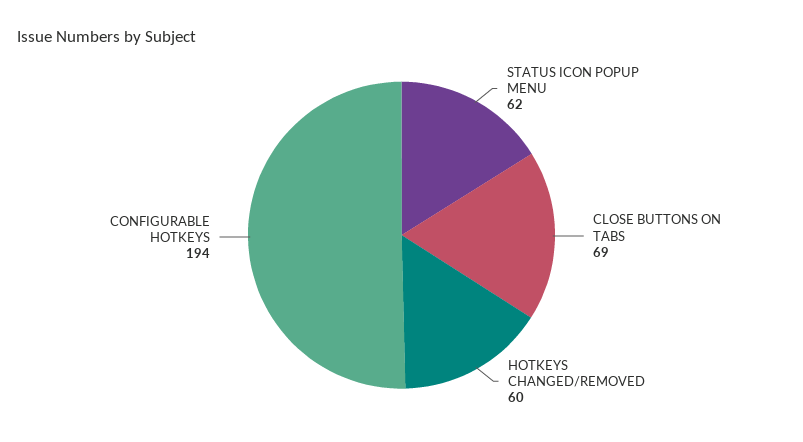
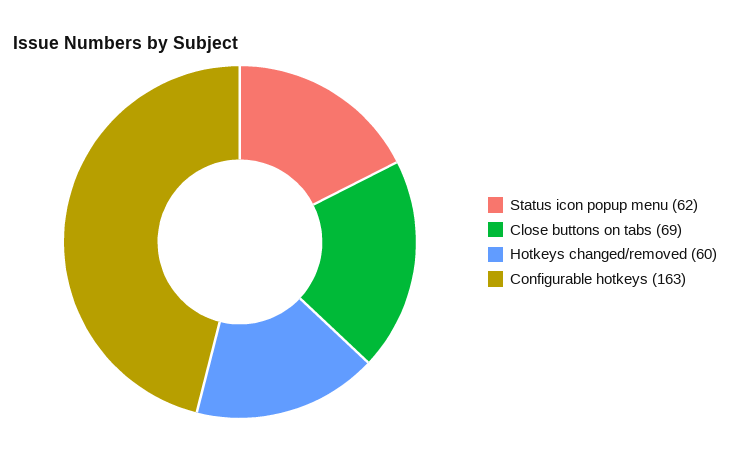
  {
    "STATUS ICON POPUP MENU": 62,
    "CLOSE BUTTONS ON TABS": 69,
    "HOTKEYS CHANGED/REMOVED": 60,
-   "CONFIGURABLE HOTKEYS": 194
+   "CONFIGURABLE HOTKEYS": 163
  }

